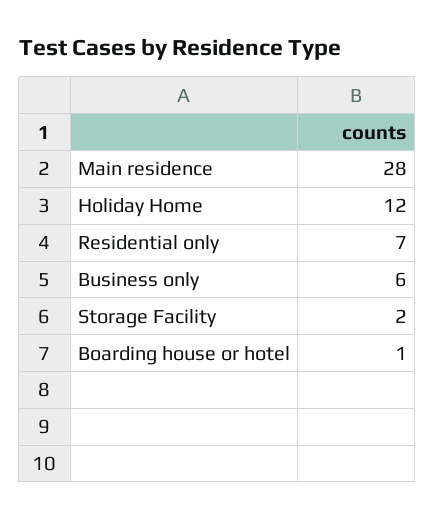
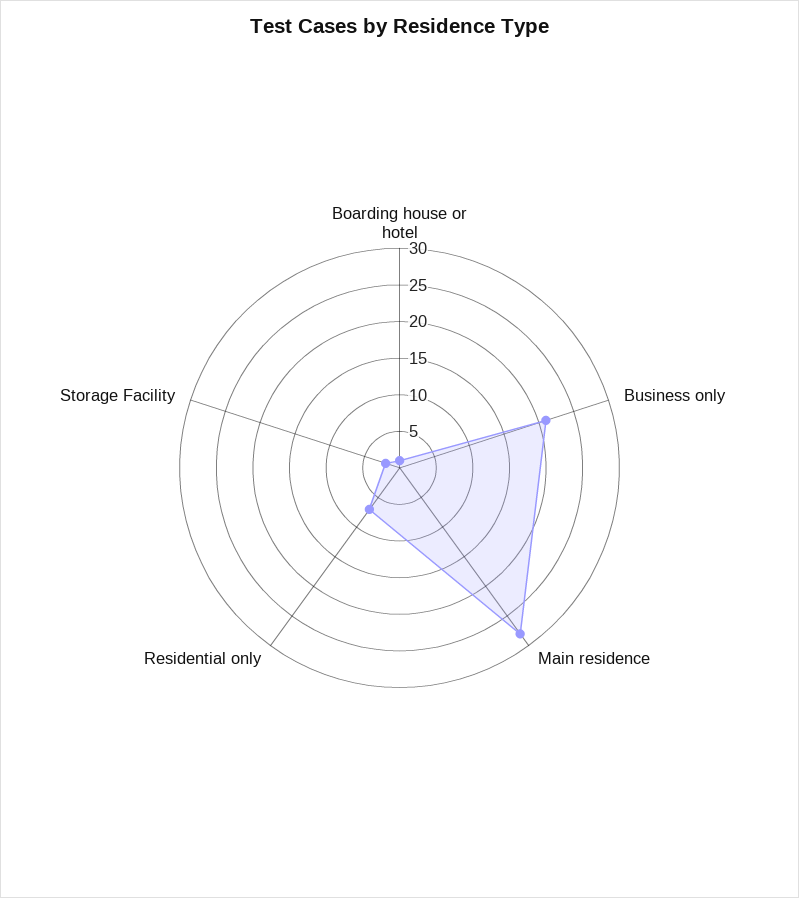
  {
    "Main residence": 28,
-   "Holiday Home": 12,
    "Residential only": 7,
-   "Business only": 6,
+   "Business only": 20,
    "Storage Facility": 2,
    "Boarding house or hotel": 1
  }

